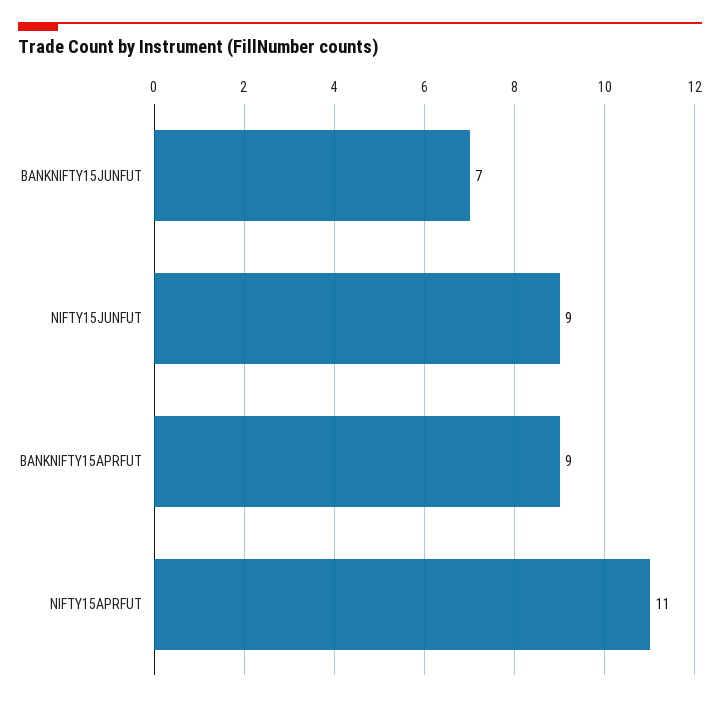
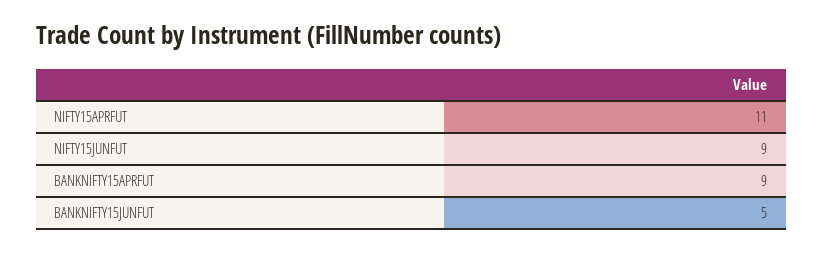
  {
-   "BANKNIFTY15JUNFUT": 7,
+   "BANKNIFTY15JUNFUT": 5,
    "NIFTY15JUNFUT": 9,
    "BANKNIFTY15APRFUT": 9,
    "NIFTY15APRFUT": 11
  }

